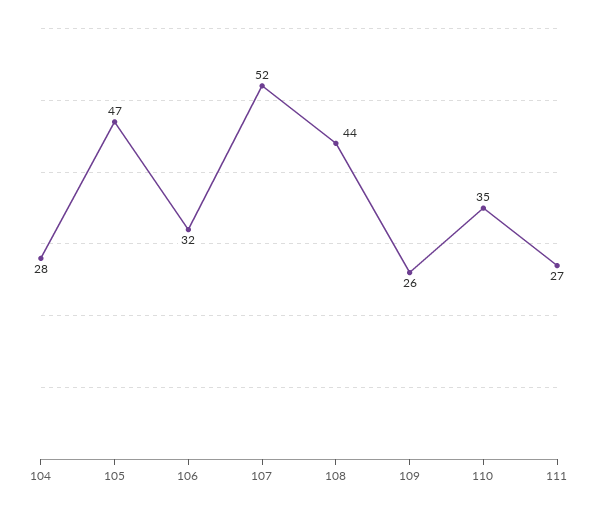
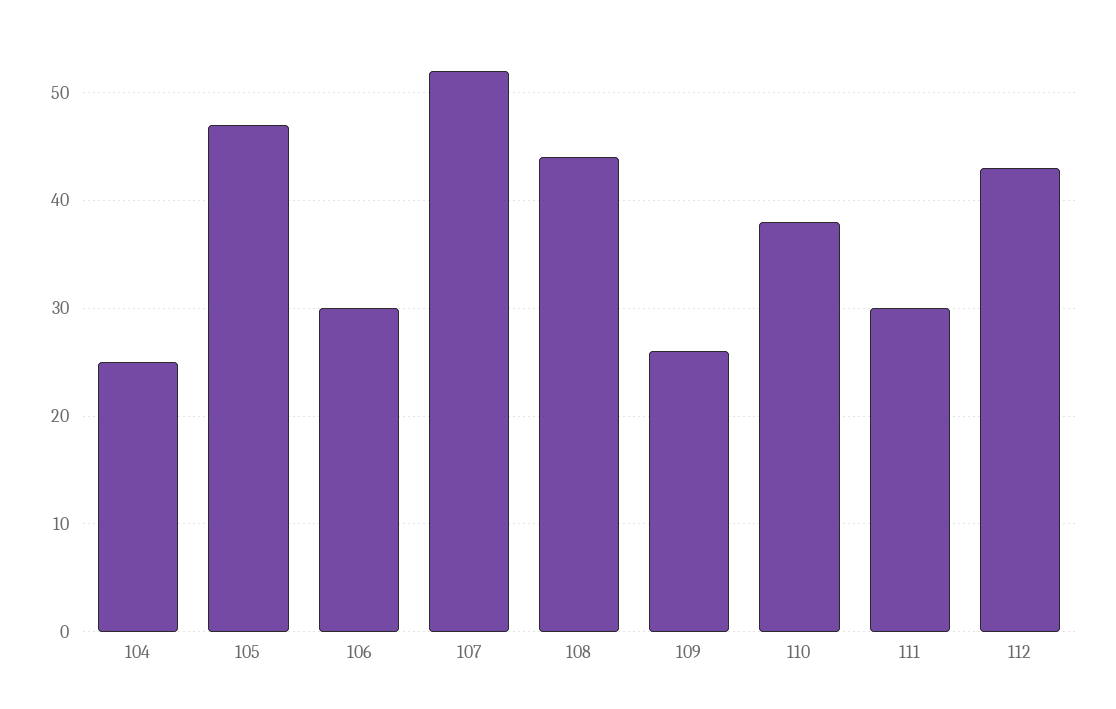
  {
-   "104": 28,
+   "104": 25,
    "105": 47,
-   "106": 32,
+   "106": 30,
    "107": 52,
    "108": 44,
    "109": 26,
-   "110": 35,
+   "110": 38,
-   "111": 27
+   "111": 30,
+   "112": 43
  }

